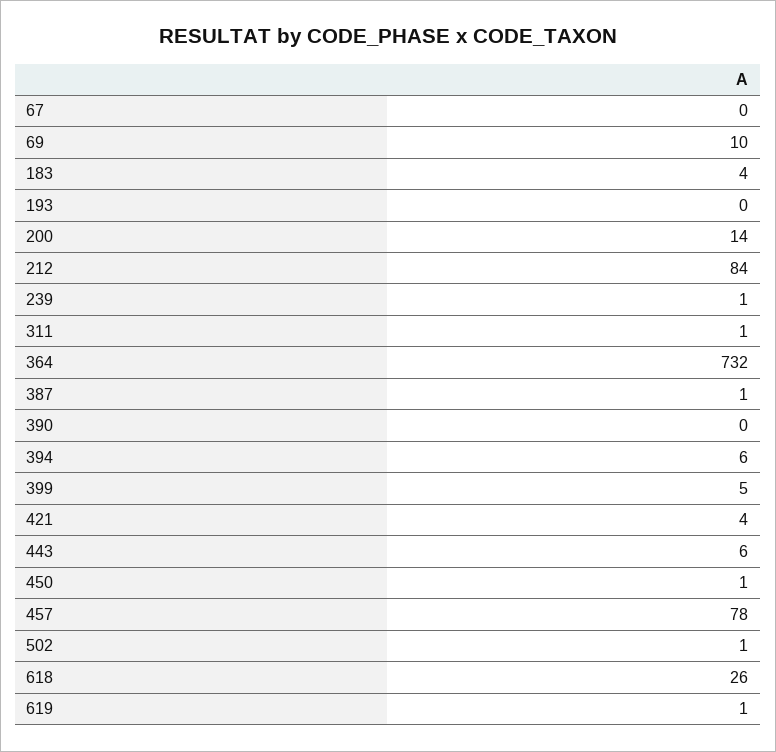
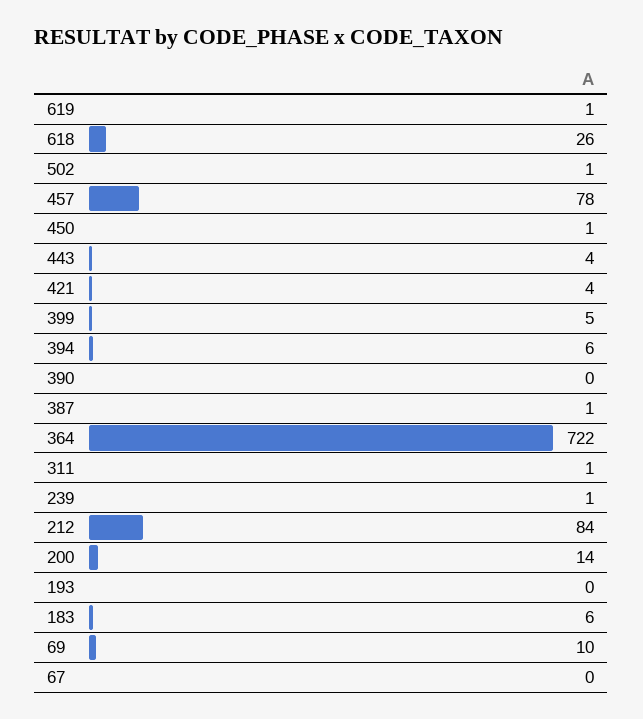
  {
    "67": 0,
    "69": 10,
-   "183": 4,
+   "183": 6,
    "193": 0,
    "200": 14,
    "212": 84,
    "239": 1,
    "311": 1,
-   "364": 732,
+   "364": 722,
    "387": 1,
    "390": 0,
    "394": 6,
    "399": 5,
    "421": 4,
-   "443": 6,
+   "443": 4,
    "450": 1,
    "457": 78,
    "502": 1,
    "618": 26,
    "619": 1
  }

